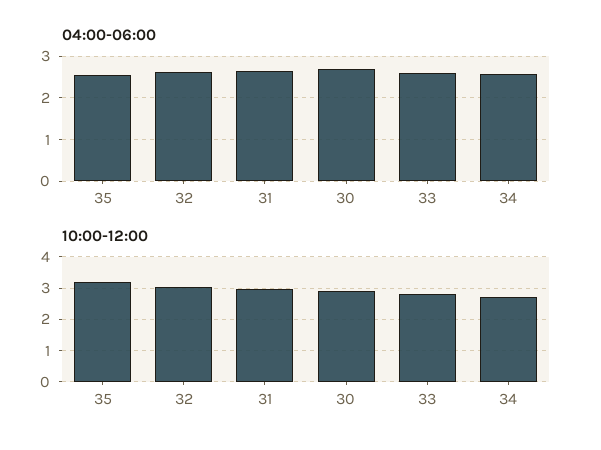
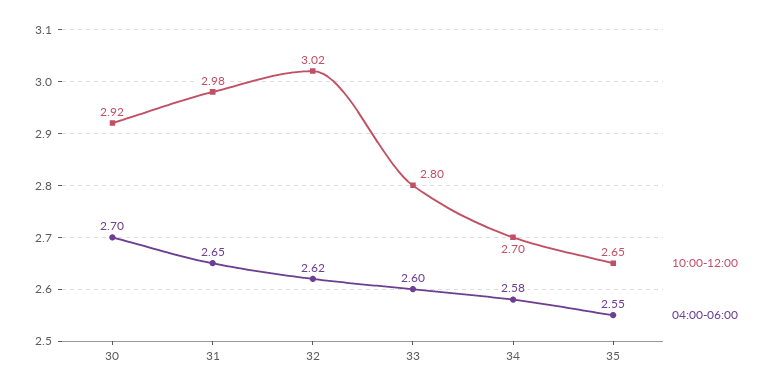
  {
    "04:00-06:00": {
      "35": 2.55,
      "32": 2.62,
      "31": 2.65,
      "30": 2.7,
      "33": 2.6,
      "34": 2.58
    },
    "10:00-12:00": {
-     "35": 3.2,
+     "35": 2.65,
      "32": 3.02,
      "31": 2.98,
      "30": 2.92,
      "33": 2.8,
      "34": 2.7
    }
  }

